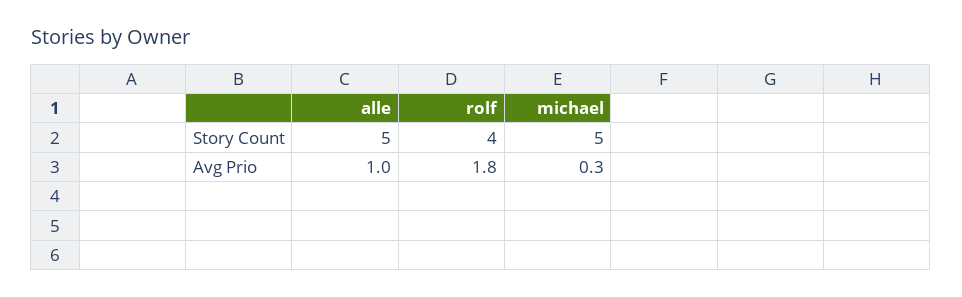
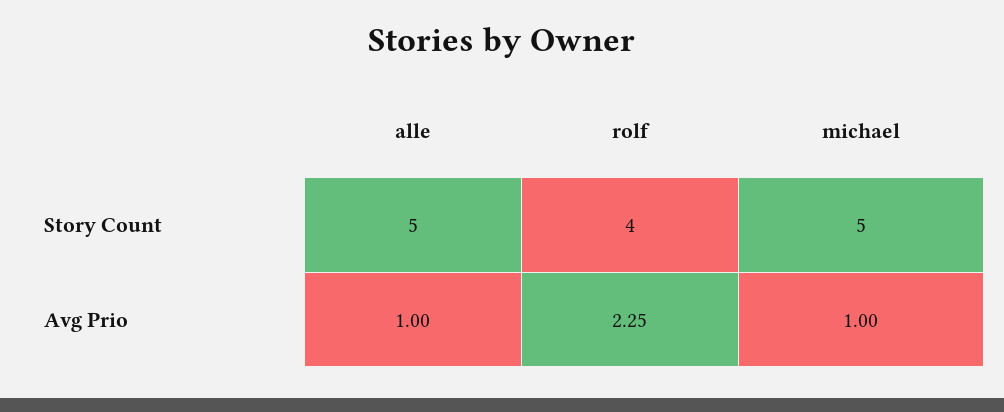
  {
    "alle": {
      "Story Count": 5,
      "Avg Prio": 1
    },
    "rolf": {
      "Story Count": 4,
-     "Avg Prio": 1.8
+     "Avg Prio": 2.25
    },
    "michael": {
      "Story Count": 5,
-     "Avg Prio": 0.3
+     "Avg Prio": 1
    }
  }

